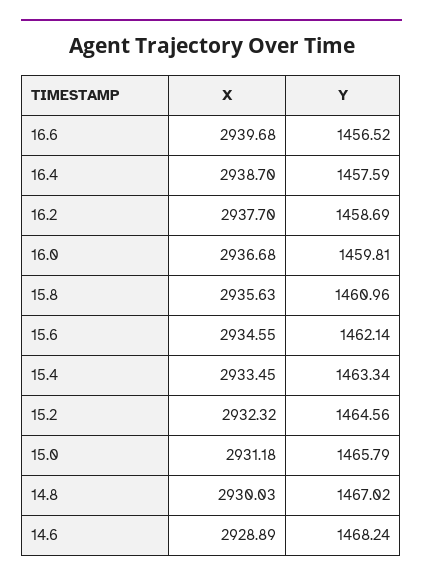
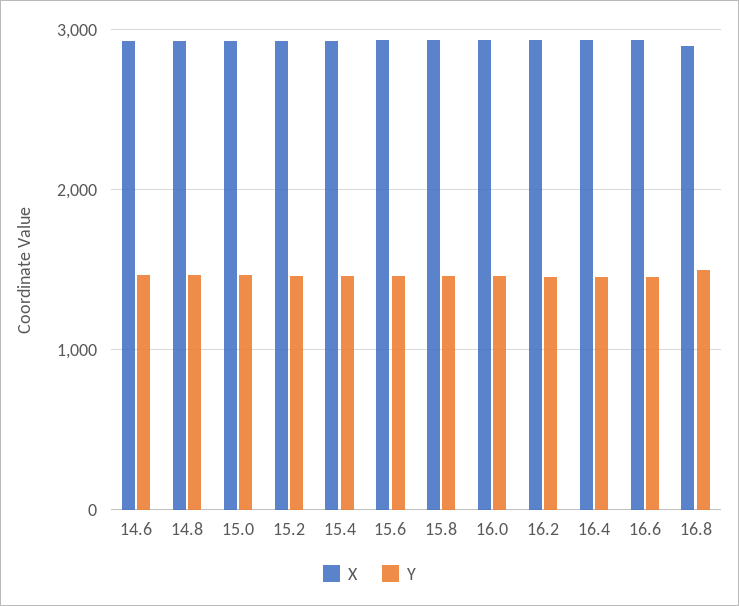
  {
    "X": {
      "16.6": 2939.68,
      "16.4": 2938.7,
      "16.2": 2937.7,
      "16.0": 2936.68,
      "15.8": 2935.63,
      "15.6": 2934.55,
      "15.4": 2933.45,
      "15.2": 2932.32,
      "15.0": 2931.18,
      "14.8": 2930.03,
-     "14.6": 2928.89
+     "14.6": 2928.89,
+     "16.8": 2900
    },
    "Y": {
      "16.6": 1456.52,
      "16.4": 1457.59,
      "16.2": 1458.69,
      "16.0": 1459.81,
      "15.8": 1460.96,
      "15.6": 1462.14,
      "15.4": 1463.34,
      "15.2": 1464.56,
      "15.0": 1465.79,
      "14.8": 1467.02,
-     "14.6": 1468.24
+     "14.6": 1468.24,
+     "16.8": 1500
    }
  }

